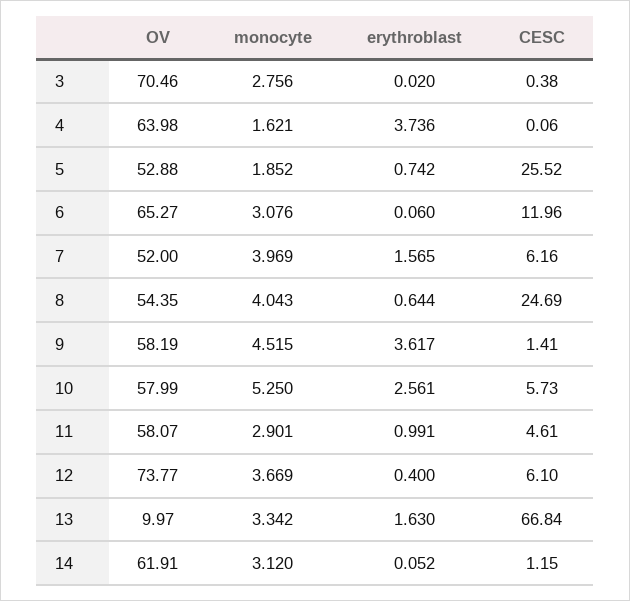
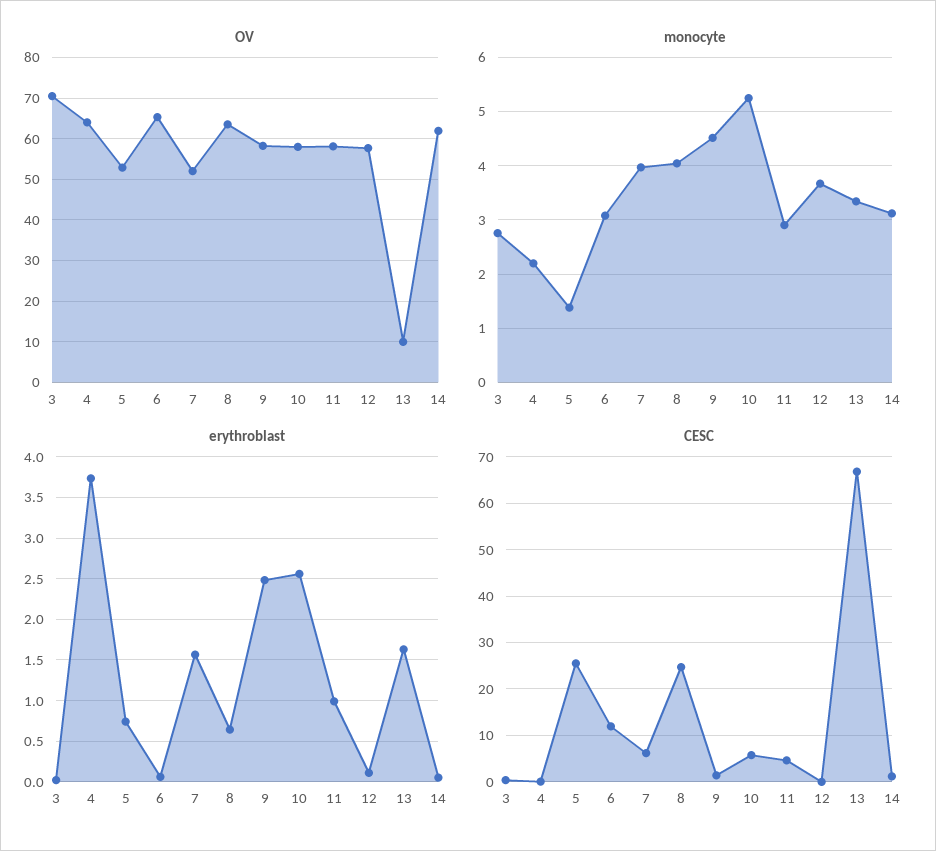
  {
    "OV": {
      "3": 70.46,
      "4": 63.98,
      "5": 52.88,
      "6": 65.27,
      "7": 52,
-     "8": 54.35,
+     "8": 64,
      "9": 58.19,
      "10": 57.99,
      "11": 58.07,
-     "12": 73.77,
+     "12": 58,
      "13": 9.97,
      "14": 61.91
    },
    "monocyte": {
      "3": 2.756,
-     "4": 1.621,
+     "4": 2.2,
-     "5": 1.852,
+     "5": 1.4,
      "6": 3.076,
      "7": 3.969,
      "8": 4.043,
      "9": 4.515,
      "10": 5.25,
      "11": 2.901,
      "12": 3.669,
      "13": 3.342,
      "14": 3.12
    },
    "erythroblast": {
      "3": 0.02,
      "4": 3.736,
      "5": 0.742,
      "6": 0.06,
      "7": 1.565,
      "8": 0.644,
-     "9": 3.617,
+     "9": 2.5,
      "10": 2.561,
      "11": 0.991,
-     "12": 0.4,
+     "12": 0.1,
      "13": 1.63,
      "14": 0.052
    },
    "CESC": {
      "3": 0.38,
      "4": 0.06,
      "5": 25.52,
      "6": 11.96,
      "7": 6.16,
      "8": 24.69,
      "9": 1.41,
      "10": 5.73,
      "11": 4.61,
-     "12": 6.1,
+     "12": 0,
      "13": 66.84,
      "14": 1.15
    }
  }

